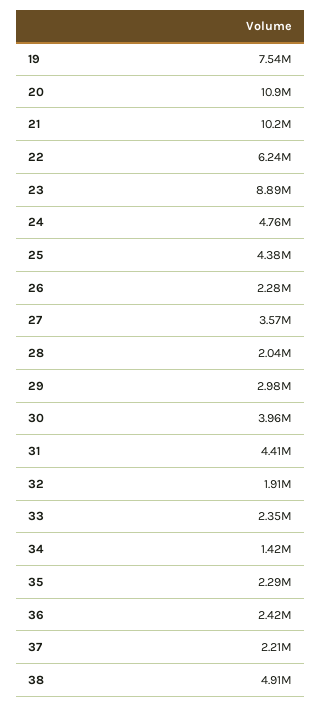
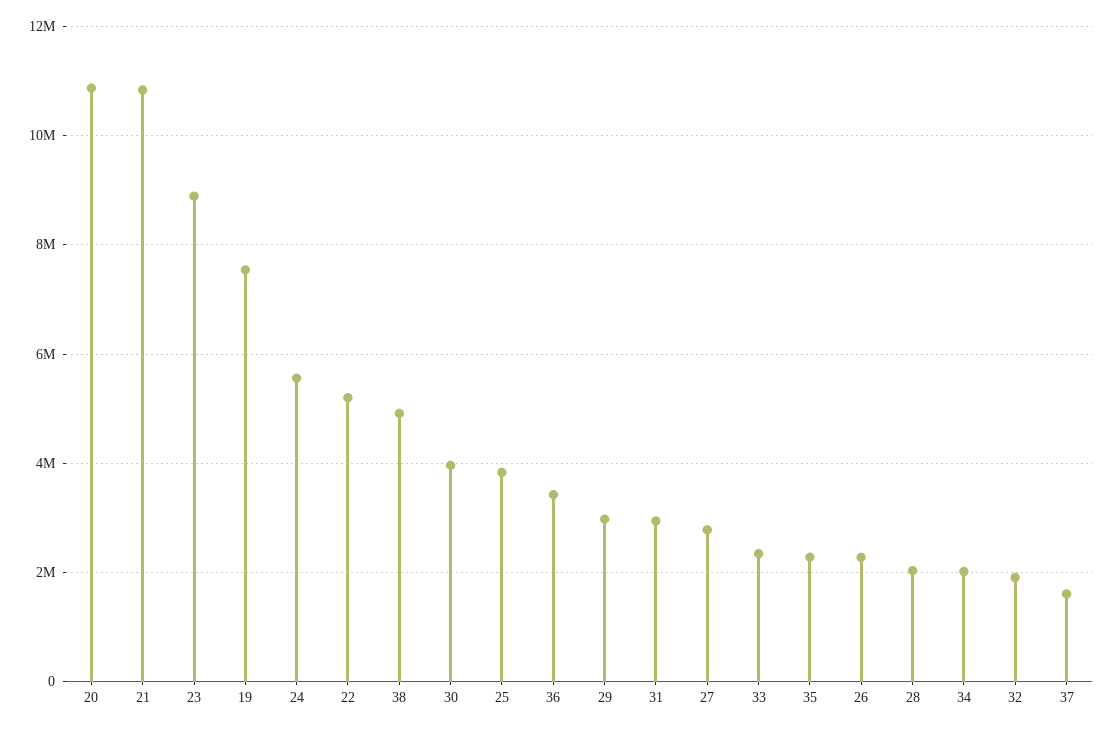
  {
    "19": 7540000,
    "20": 10900000,
-   "21": 10200000,
+   "21": 10800000,
-   "22": 6240000,
+   "22": 5200000,
    "23": 8890000,
-   "24": 4760000,
+   "24": 5600000,
-   "25": 4380000,
+   "25": 3800000,
    "26": 2280000,
-   "27": 3570000,
+   "27": 2800000,
    "28": 2040000,
    "29": 2980000,
    "30": 3960000,
-   "31": 4410000,
+   "31": 3000000,
    "32": 1910000,
    "33": 2350000,
-   "34": 1420000,
+   "34": 2000000,
    "35": 2290000,
-   "36": 2420000,
+   "36": 3400000,
-   "37": 2210000,
+   "37": 1600000,
    "38": 4910000
  }

